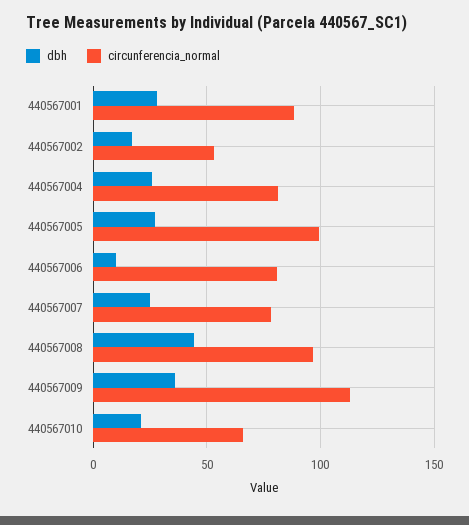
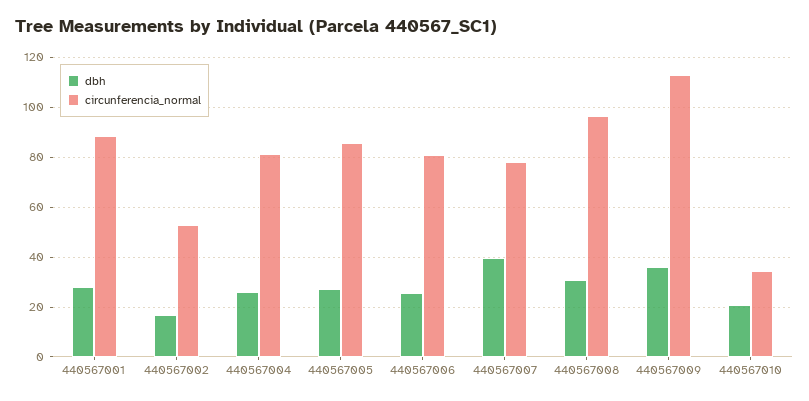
  {
    "dbh": {
      "440567001": 27.5,
      "440567002": 17.5,
      "440567004": 25,
      "440567005": 27.5,
-     "440567006": 10,
+     "440567006": 25,
-     "440567007": 25,
+     "440567007": 40,
-     "440567008": 45,
+     "440567008": 30,
      "440567009": 35,
      "440567010": 20
    },
    "circunferencia_normal": {
      "440567001": 87.5,
      "440567002": 52.5,
      "440567004": 82.5,
-     "440567005": 100,
+     "440567005": 85,
      "440567006": 80,
      "440567007": 77.5,
      "440567008": 97.5,
      "440567009": 112.5,
-     "440567010": 65
+     "440567010": 35
    }
  }

